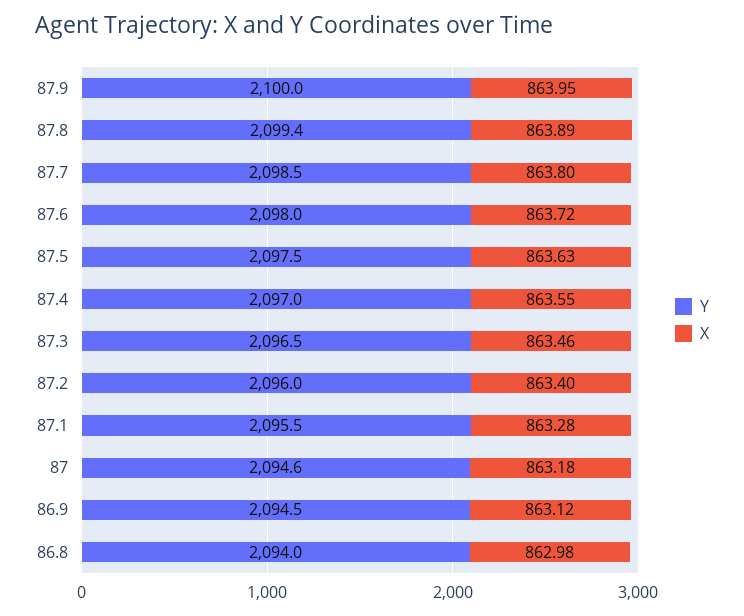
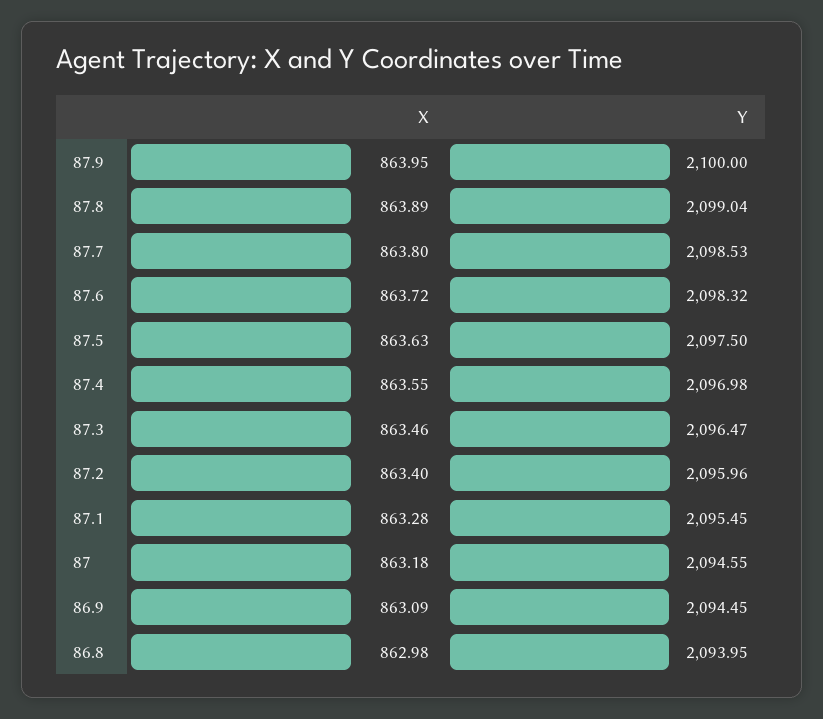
  {
    "Y": {
      "87.9": 2100,
-     "87.8": 2099.4,
+     "87.8": 2099.04,
      "87.7": 2098.53,
-     "87.6": 2098,
+     "87.6": 2098.32,
      "87.5": 2097.5,
      "87.4": 2096.98,
      "87.3": 2096.47,
      "87.2": 2095.96,
      "87.1": 2095.45,
      "87": 2094.55,
      "86.9": 2094.45,
      "86.8": 2093.95
    },
    "X": {
      "87.9": 863.95,
      "87.8": 863.89,
      "87.7": 863.8,
      "87.6": 863.72,
      "87.5": 863.63,
      "87.4": 863.55,
      "87.3": 863.46,
      "87.2": 863.4,
      "87.1": 863.28,
      "87": 863.18,
-     "86.9": 863.12,
+     "86.9": 863.09,
      "86.8": 862.98
    }
  }

